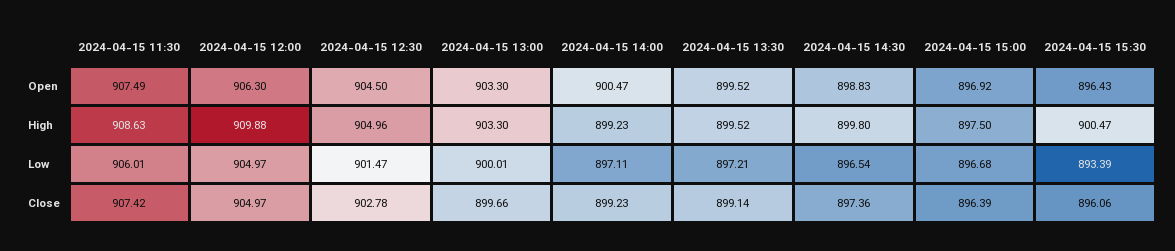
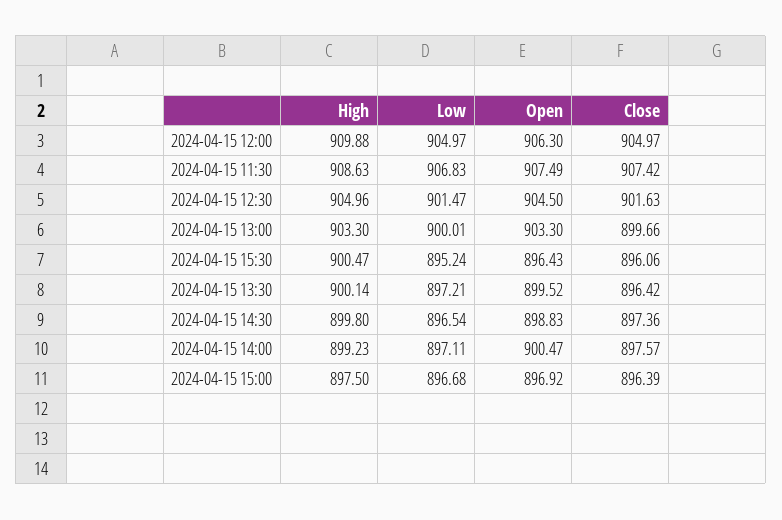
  {
    "2024-04-15 11:30": {
      "Open": 907.49,
      "High": 908.63,
-     "Low": 906.01,
+     "Low": 906.83,
      "Close": 907.42
    },
    "2024-04-15 12:00": {
      "Open": 906.3,
      "High": 909.88,
      "Low": 904.97,
      "Close": 904.97
    },
    "2024-04-15 12:30": {
      "Open": 904.5,
      "High": 904.96,
      "Low": 901.47,
-     "Close": 902.78
+     "Close": 901.63
    },
    "2024-04-15 13:00": {
      "Open": 903.3,
      "High": 903.3,
      "Low": 900.01,
      "Close": 899.66
    },
    "2024-04-15 14:00": {
      "Open": 900.47,
      "High": 899.23,
      "Low": 897.11,
-     "Close": 899.23
+     "Close": 897.57
    },
    "2024-04-15 13:30": {
      "Open": 899.52,
-     "High": 899.52,
+     "High": 900.14,
      "Low": 897.21,
-     "Close": 899.14
+     "Close": 896.42
    },
    "2024-04-15 14:30": {
      "Open": 898.83,
      "High": 899.8,
      "Low": 896.54,
      "Close": 897.36
    },
    "2024-04-15 15:00": {
      "Open": 896.92,
      "High": 897.5,
      "Low": 896.68,
      "Close": 896.39
    },
    "2024-04-15 15:30": {
      "Open": 896.43,
      "High": 900.47,
-     "Low": 893.39,
+     "Low": 895.24,
      "Close": 896.06
    }
  }

